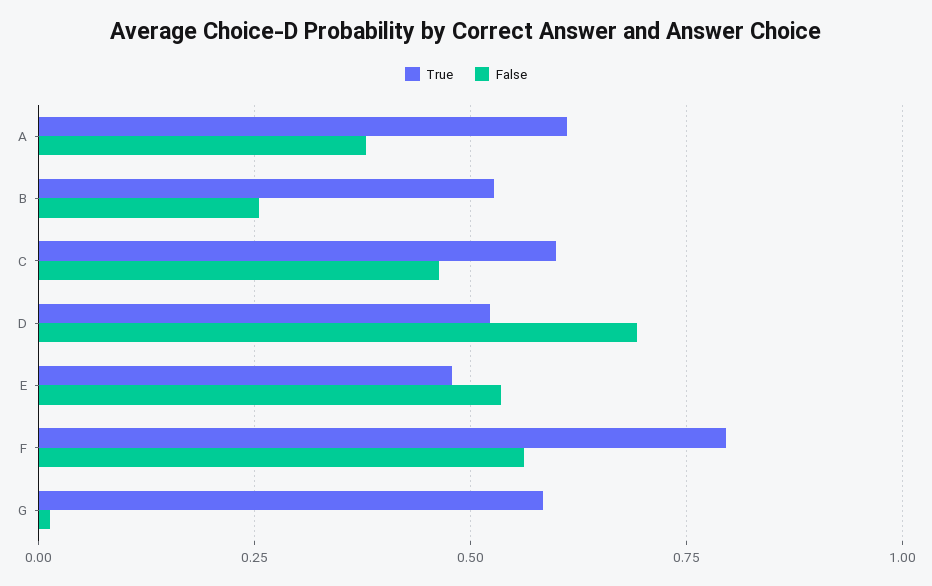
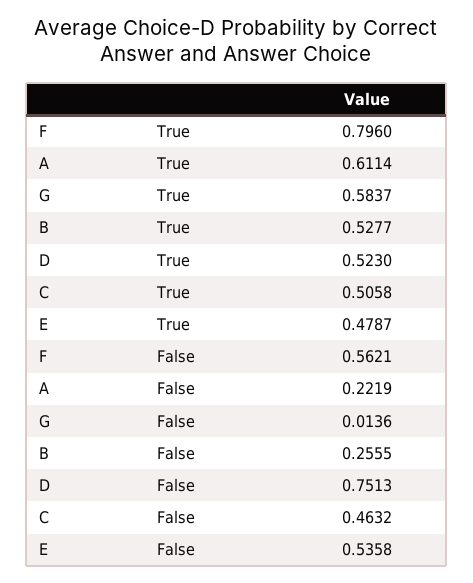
  {
    "True": {
      "A": 0.6114,
      "B": 0.5277,
-     "C": 0.6,
+     "C": 0.5058,
      "D": 0.523,
      "E": 0.4787,
      "F": 0.796,
      "G": 0.5837
    },
    "False": {
-     "A": 0.375,
+     "A": 0.2219,
      "B": 0.2555,
      "C": 0.4632,
-     "D": 0.7,
+     "D": 0.7513,
      "E": 0.5358,
      "F": 0.5621,
      "G": 0.0136
    }
  }

